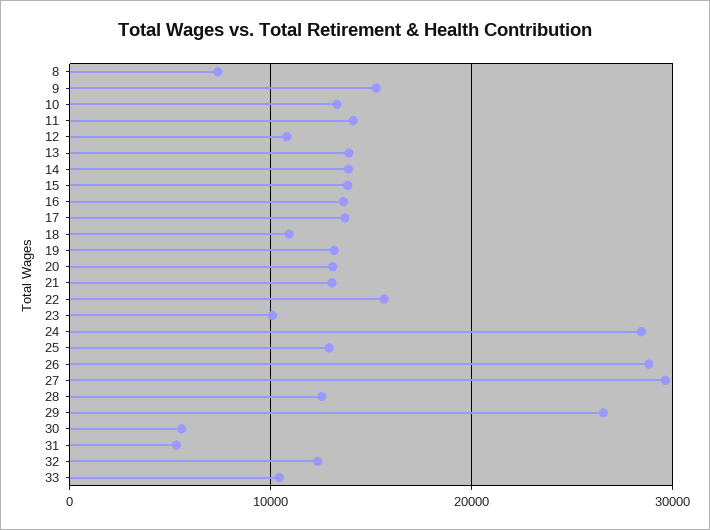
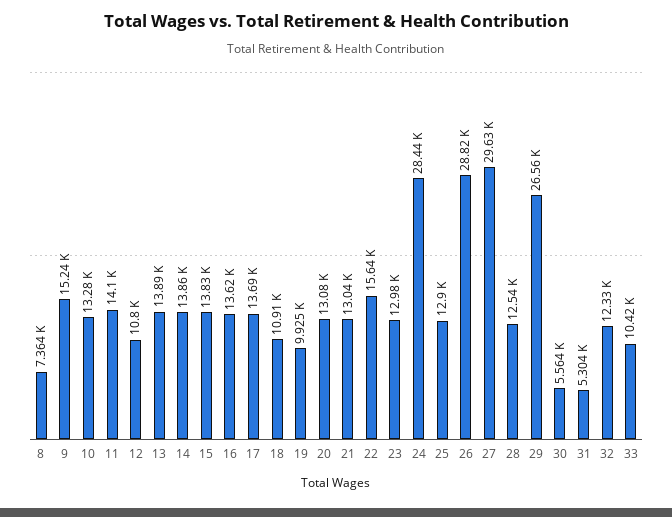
  {
    "8": 7364,
    "9": 15240,
    "10": 13280,
    "11": 14100,
    "12": 10800,
    "13": 13890,
    "14": 13860,
    "15": 13830,
    "16": 13620,
    "17": 13690,
    "18": 10910,
-   "19": 13000,
+   "19": 9925,
    "20": 13080,
    "21": 13040,
    "22": 15640,
-   "23": 10000,
+   "23": 12980,
    "24": 28440,
    "25": 12900,
    "26": 28820,
    "27": 29630,
    "28": 12540,
    "29": 26560,
    "30": 5564,
    "31": 5304,
    "32": 12330,
    "33": 10420
  }

